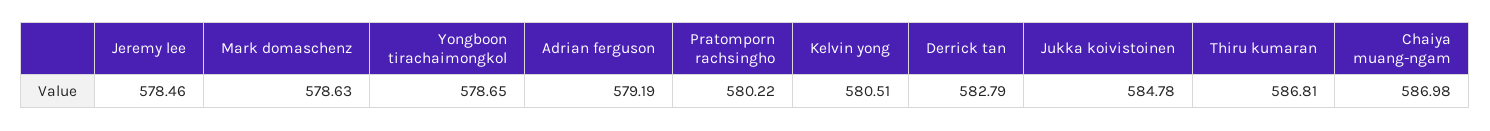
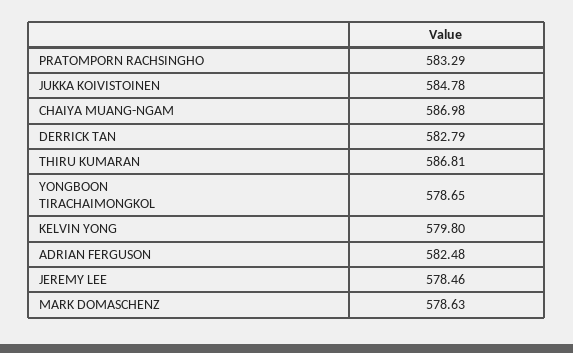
  {
    "Jeremy lee": 578.46,
    "Mark domaschenz": 578.63,
    "Yongboon tirachaimongkol": 578.65,
-   "Adrian ferguson": 579.19,
+   "Adrian ferguson": 582.48,
-   "Pratomporn rachsingho": 580.22,
+   "Pratomporn rachsingho": 583.29,
-   "Kelvin yong": 580.51,
+   "Kelvin yong": 579.8,
    "Derrick tan": 582.79,
    "Jukka koivistoinen": 584.78,
    "Thiru kumaran": 586.81,
    "Chaiya muang-ngam": 586.98
  }

